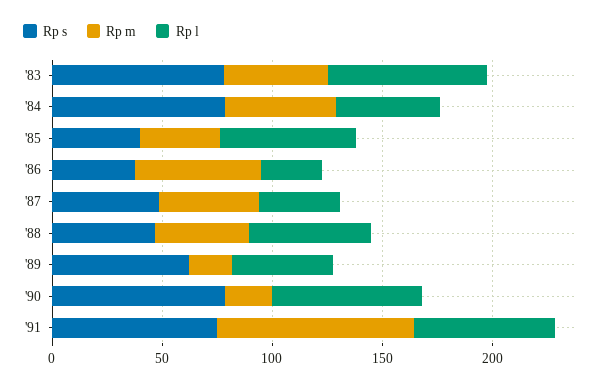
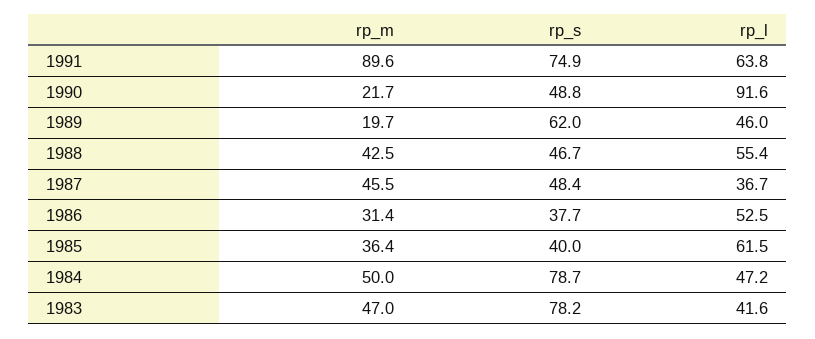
  {
    "Rp s": {
      "'83": 78.2,
      "'84": 78.7,
      "'85": 40,
      "'86": 37.7,
      "'87": 48.4,
      "'88": 46.7,
      "'89": 62,
-     "'90": 80,
+     "'90": 48.8,
      "'91": 74.9
    },
    "Rp m": {
      "'83": 47,
      "'84": 50,
      "'85": 36.4,
-     "'86": 60,
+     "'86": 31.4,
      "'87": 45.5,
      "'88": 42.5,
      "'89": 19.7,
      "'90": 21.7,
      "'91": 89.6
    },
    "Rp l": {
-     "'83": 70,
+     "'83": 41.6,
      "'84": 47.2,
      "'85": 61.5,
-     "'86": 30,
+     "'86": 52.5,
      "'87": 36.7,
      "'88": 55.4,
      "'89": 46,
-     "'90": 70,
+     "'90": 91.6,
      "'91": 63.8
    }
  }

